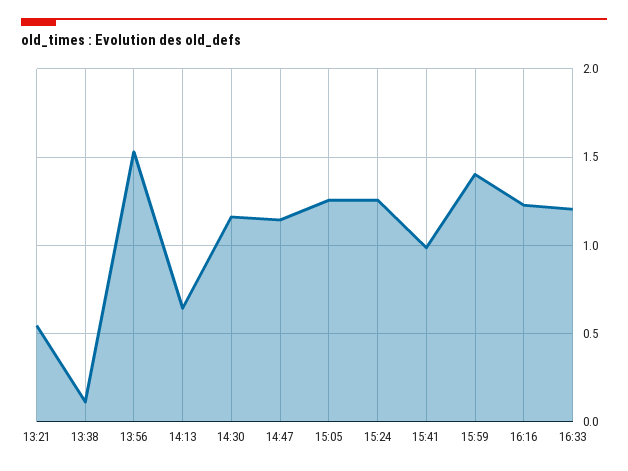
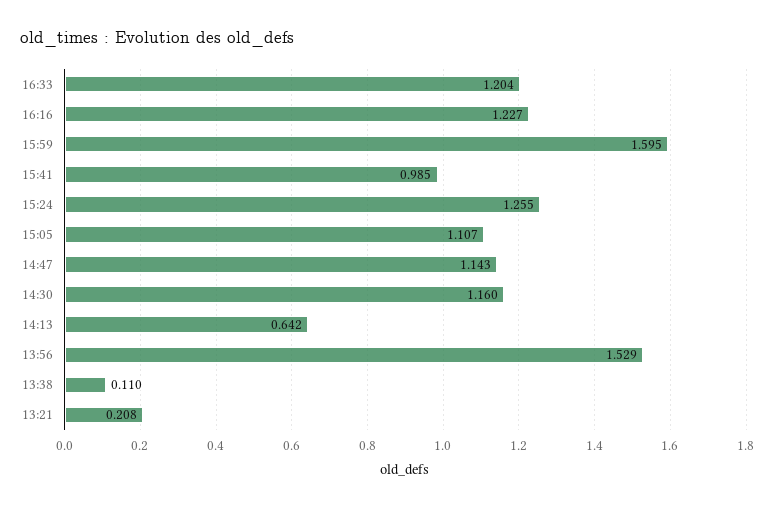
  {
-   "13:21": 0.55,
+   "13:21": 0.208,
    "13:38": 0.11,
    "13:56": 1.529,
    "14:13": 0.642,
    "14:30": 1.16,
    "14:47": 1.143,
-   "15:05": 1.25,
+   "15:05": 1.107,
    "15:24": 1.255,
    "15:41": 0.985,
-   "15:59": 1.4,
+   "15:59": 1.595,
    "16:16": 1.227,
    "16:33": 1.204
  }

